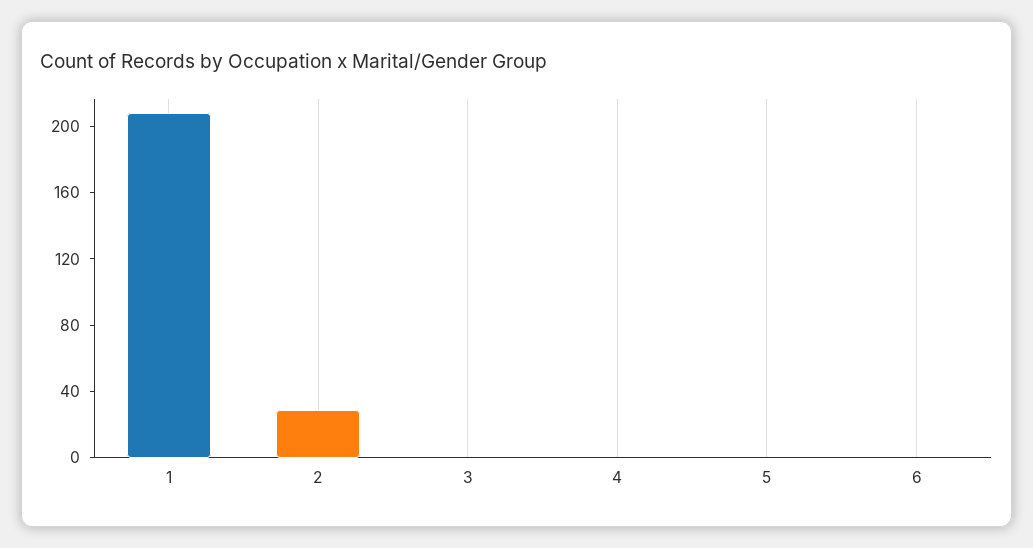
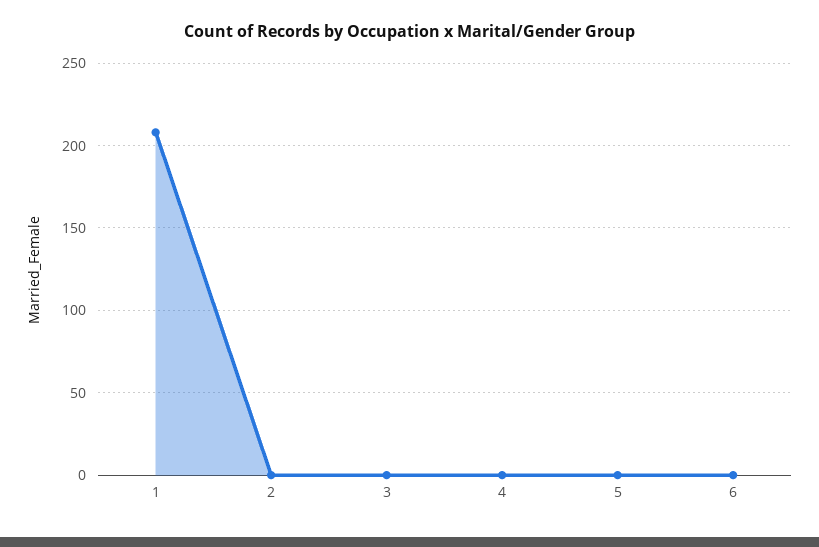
  {
    "1": 210,
-   "2": 30,
+   "2": 0,
    "3": 0,
    "4": 0,
    "5": 0,
    "6": 0
  }

